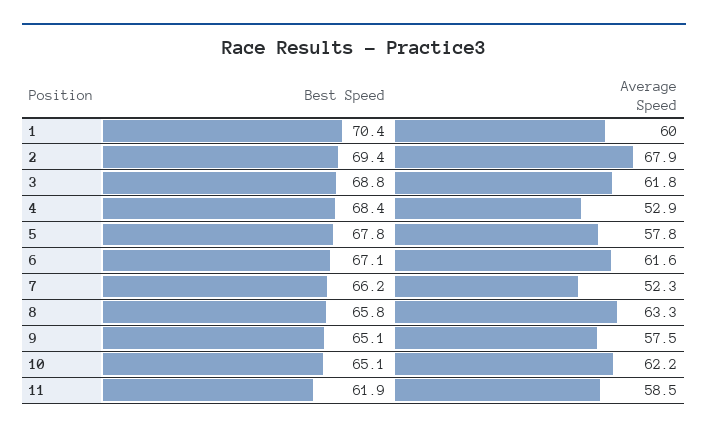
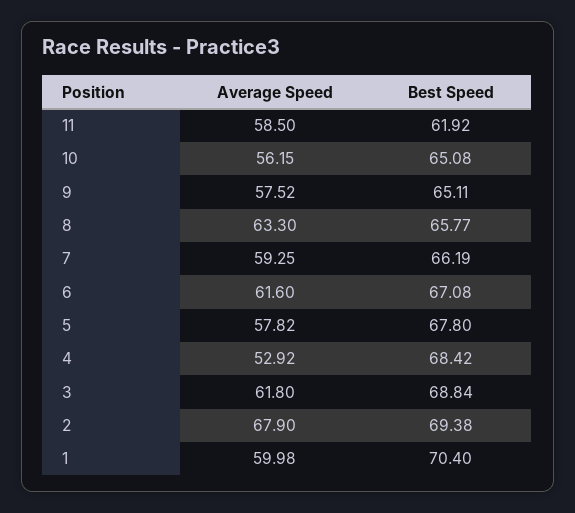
  {
    "Best Speed": {
      "1": 70.4,
      "2": 69.38,
      "3": 68.84,
      "4": 68.42,
      "5": 67.8,
      "6": 67.08,
      "7": 66.19,
      "8": 65.77,
      "9": 65.11,
      "10": 65.08,
      "11": 61.92
    },
    "Average Speed": {
      "1": 59.98,
      "2": 67.9,
      "3": 61.8,
      "4": 52.92,
      "5": 57.82,
      "6": 61.6,
-     "7": 52.3,
+     "7": 59.25,
      "8": 63.3,
      "9": 57.52,
-     "10": 62.2,
+     "10": 56.15,
      "11": 58.5
    }
  }

